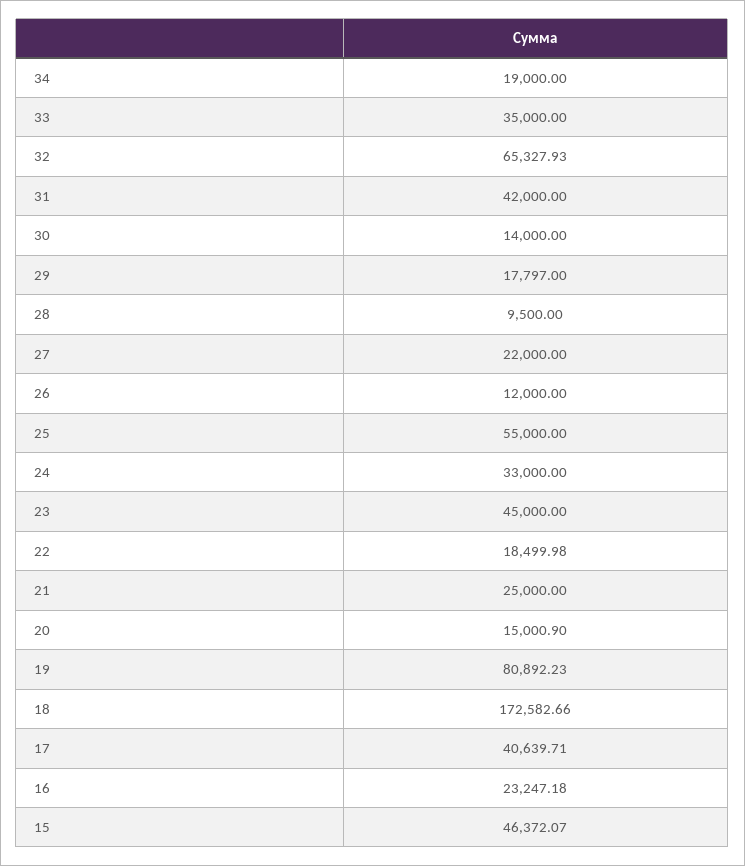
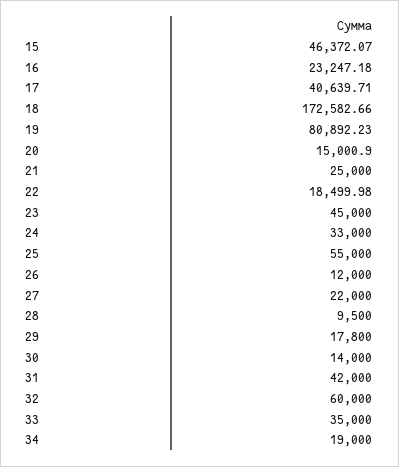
  {
    "34": 19000,
    "33": 35000,
-   "32": 65327.93,
+   "32": 60000,
    "31": 42000,
    "30": 14000,
-   "29": 17797,
+   "29": 17800,
    "28": 9500,
    "27": 22000,
    "26": 12000,
    "25": 55000,
    "24": 33000,
    "23": 45000,
    "22": 18499.98,
    "21": 25000,
    "20": 15000.9,
    "19": 80892.23,
    "18": 172582.66,
    "17": 40639.71,
    "16": 23247.18,
    "15": 46372.07
  }

